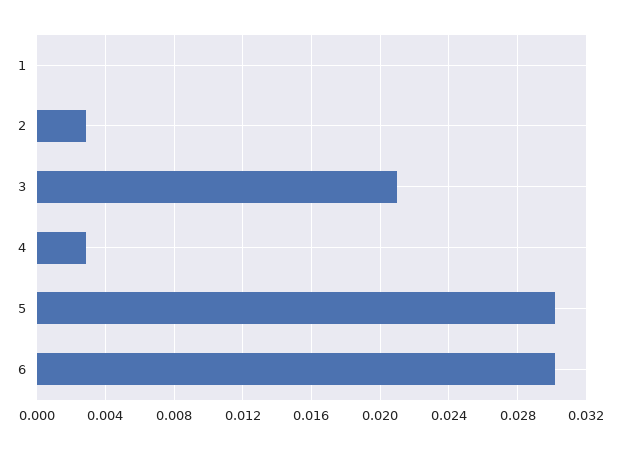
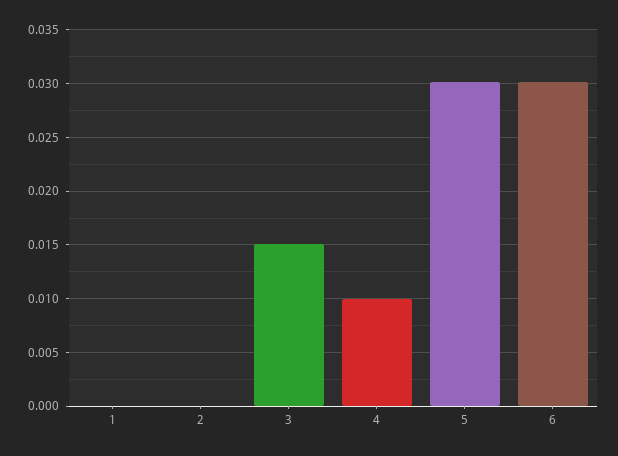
  {
    "1": 0,
-   "2": 0.003,
+   "2": 0,
-   "3": 0.021,
+   "3": 0.015,
-   "4": 0.003,
+   "4": 0.01,
    "5": 0.03,
    "6": 0.03
  }

